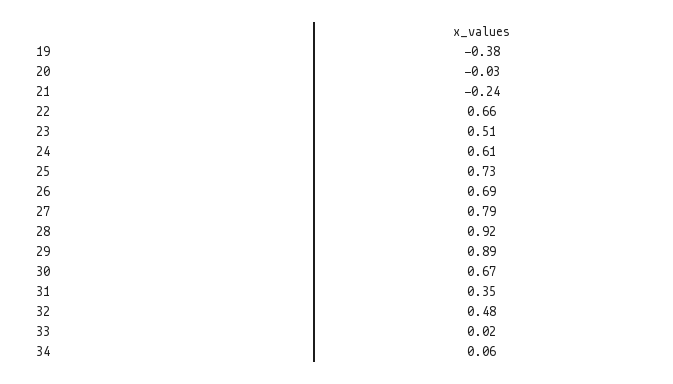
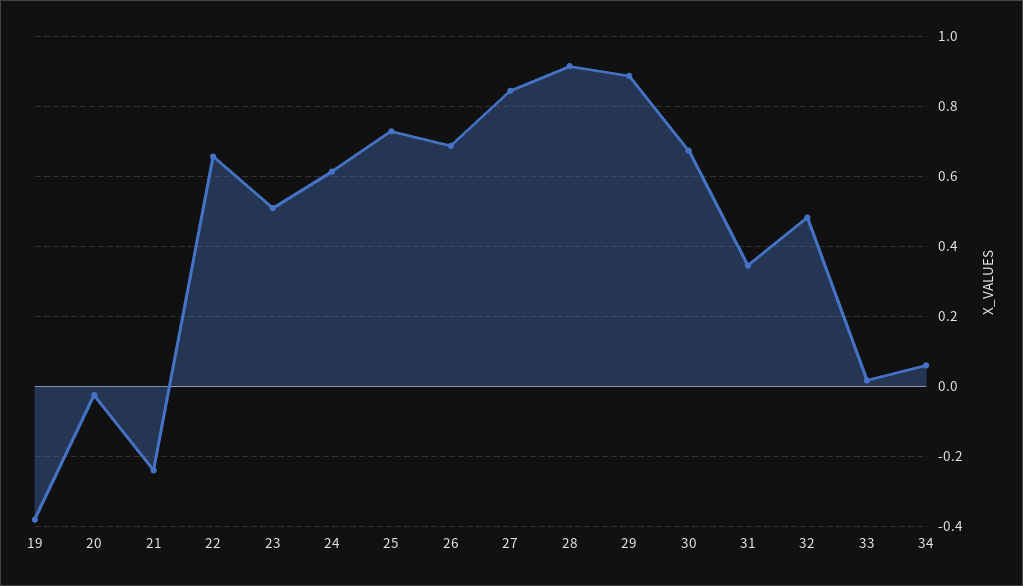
  {
    "19": -0.38,
    "20": -0.03,
    "21": -0.24,
    "22": 0.66,
    "23": 0.51,
    "24": 0.61,
    "25": 0.73,
    "26": 0.69,
-   "27": 0.79,
+   "27": 0.84,
    "28": 0.92,
    "29": 0.89,
    "30": 0.67,
    "31": 0.35,
    "32": 0.48,
    "33": 0.02,
    "34": 0.06
  }

